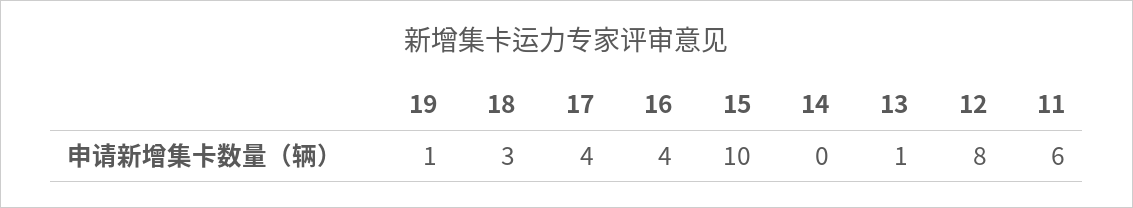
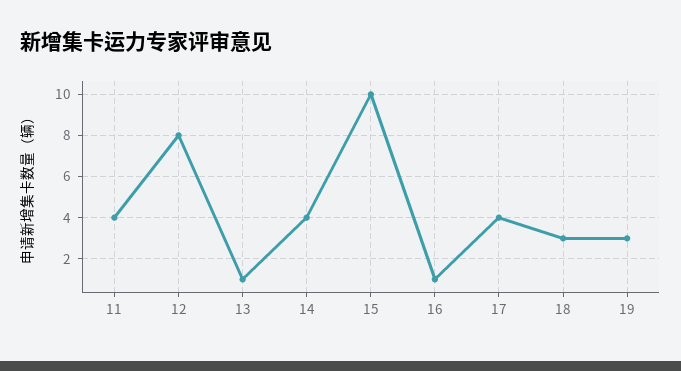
  {
-   "19": 1,
+   "19": 3,
    "18": 3,
    "17": 4,
-   "16": 4,
+   "16": 1,
    "15": 10,
-   "14": 0,
+   "14": 4,
    "13": 1,
    "12": 8,
-   "11": 6
+   "11": 4
  }

